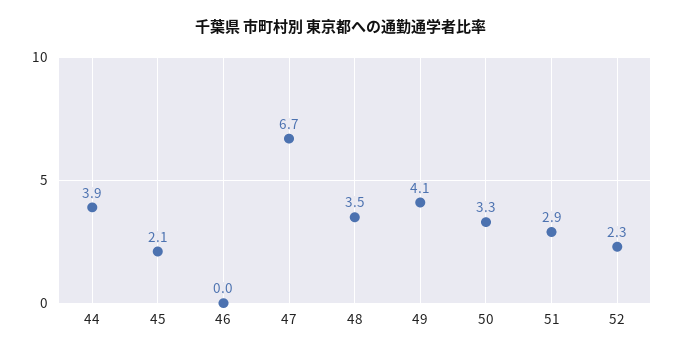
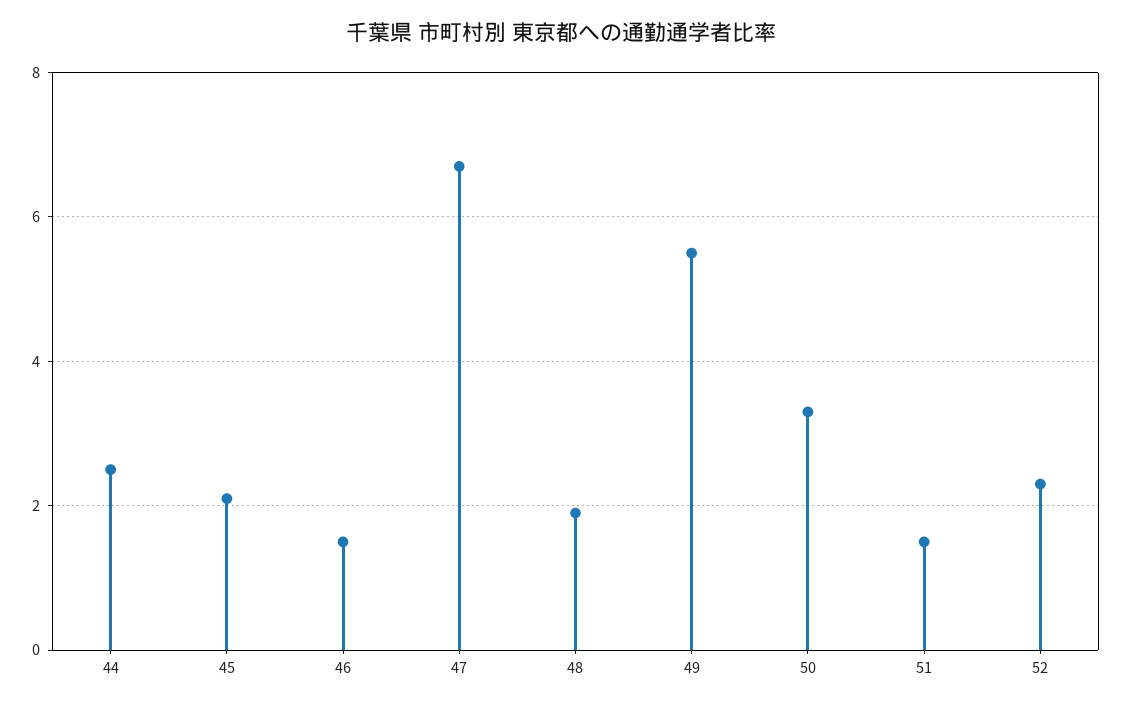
  {
-   "44": 3.9,
+   "44": 2.5,
    "45": 2.1,
-   "46": 0,
+   "46": 1.5,
    "47": 6.7,
-   "48": 3.5,
+   "48": 2,
-   "49": 4.1,
+   "49": 5.5,
    "50": 3.3,
-   "51": 2.9,
+   "51": 1.5,
    "52": 2.3
  }

